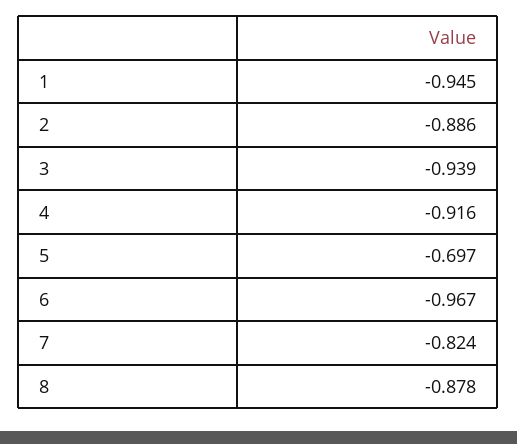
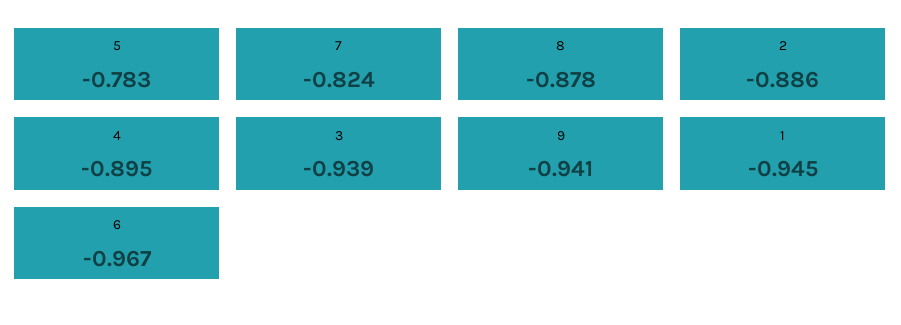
  {
    "1": -0.945,
    "2": -0.886,
    "3": -0.939,
-   "4": -0.916,
+   "4": -0.895,
-   "5": -0.697,
+   "5": -0.783,
    "6": -0.967,
    "7": -0.824,
-   "8": -0.878
+   "8": -0.878,
+   "9": -0.941
  }

